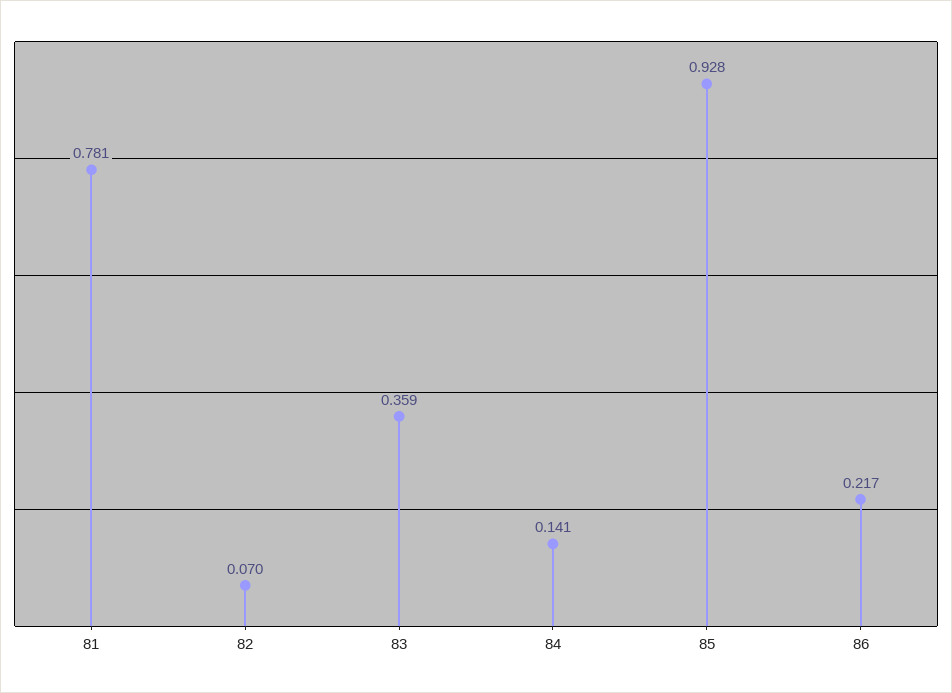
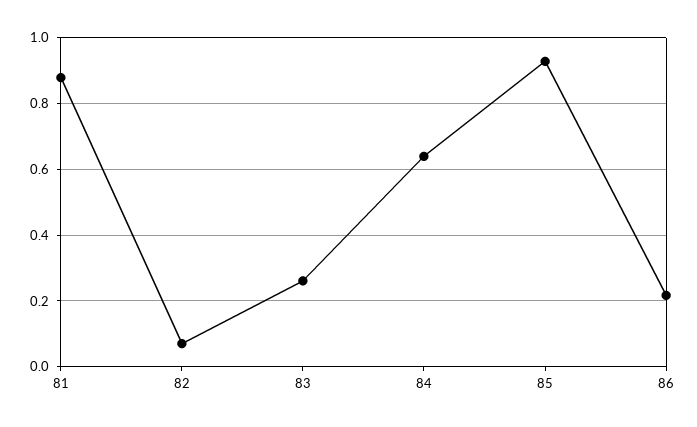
  {
-   "81": 0.781,
+   "81": 0.88,
    "82": 0.07,
-   "83": 0.359,
+   "83": 0.26,
-   "84": 0.141,
+   "84": 0.64,
    "85": 0.928,
    "86": 0.217
  }

